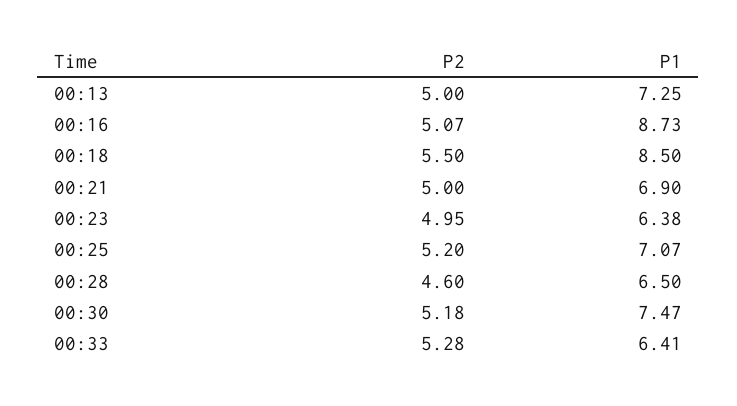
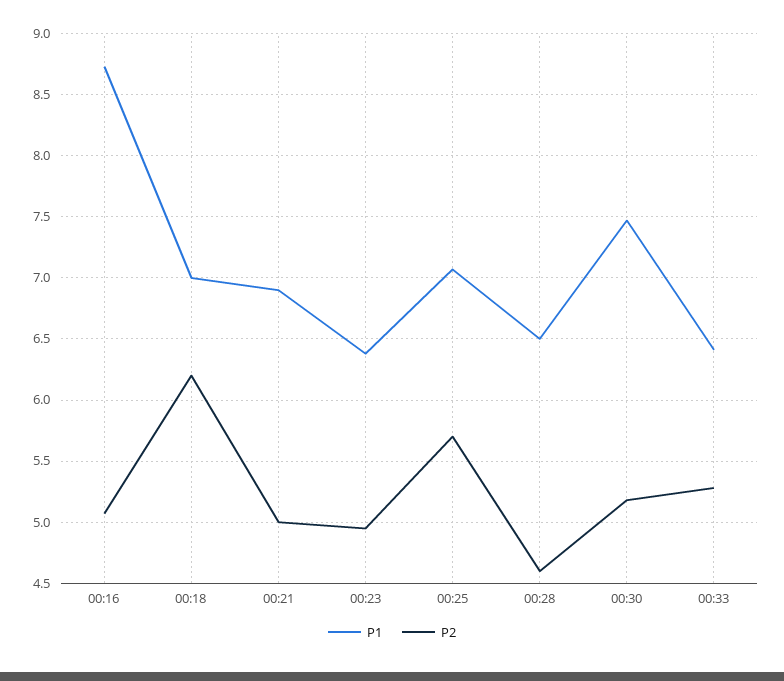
  {
    "P2": {
-     "00:13": 5,
      "00:16": 5.07,
-     "00:18": 5.5,
+     "00:18": 6.2,
      "00:21": 5,
      "00:23": 4.95,
-     "00:25": 5.2,
+     "00:25": 5.7,
      "00:28": 4.6,
      "00:30": 5.18,
      "00:33": 5.28
    },
    "P1": {
-     "00:13": 7.25,
      "00:16": 8.73,
-     "00:18": 8.5,
+     "00:18": 7,
      "00:21": 6.9,
      "00:23": 6.38,
      "00:25": 7.07,
      "00:28": 6.5,
      "00:30": 7.47,
      "00:33": 6.41
    }
  }

